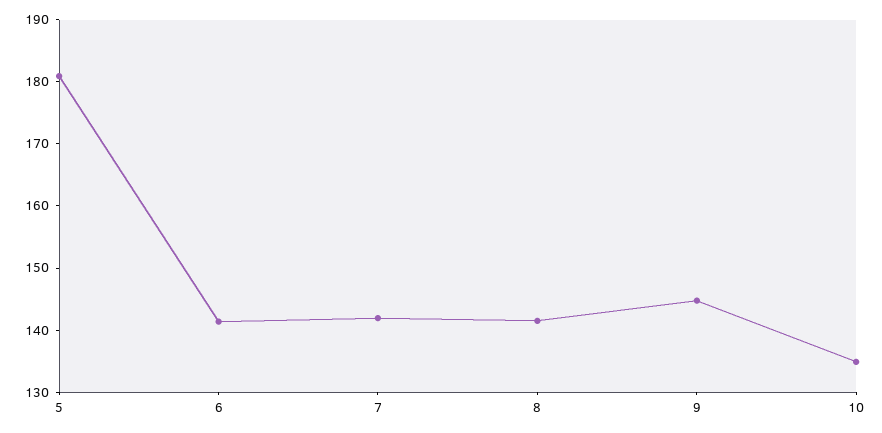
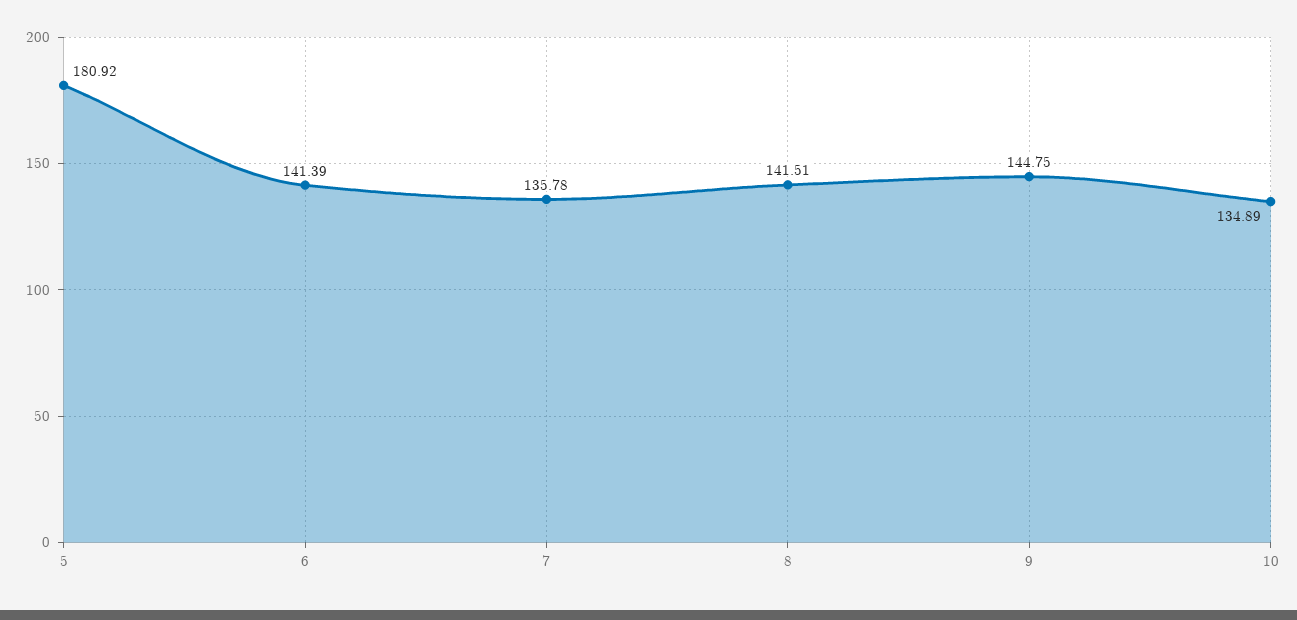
  {
    "5": 180.92,
    "6": 141.39,
-   "7": 142,
+   "7": 135.78,
    "8": 141.51,
    "9": 144.75,
    "10": 134.89
  }

